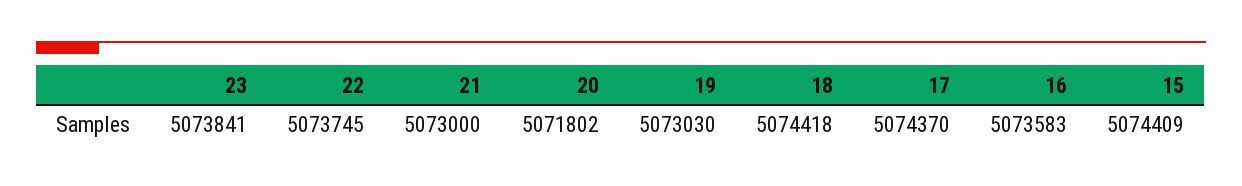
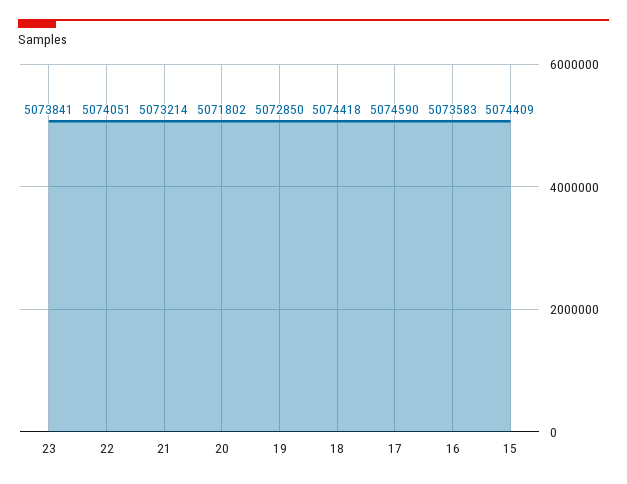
  {
    "23": 5073841,
-   "22": 5073745,
+   "22": 5074051,
-   "21": 5073000,
+   "21": 5073214,
    "20": 5071802,
-   "19": 5073030,
+   "19": 5072850,
    "18": 5074418,
-   "17": 5074370,
+   "17": 5074590,
    "16": 5073583,
    "15": 5074409
  }

